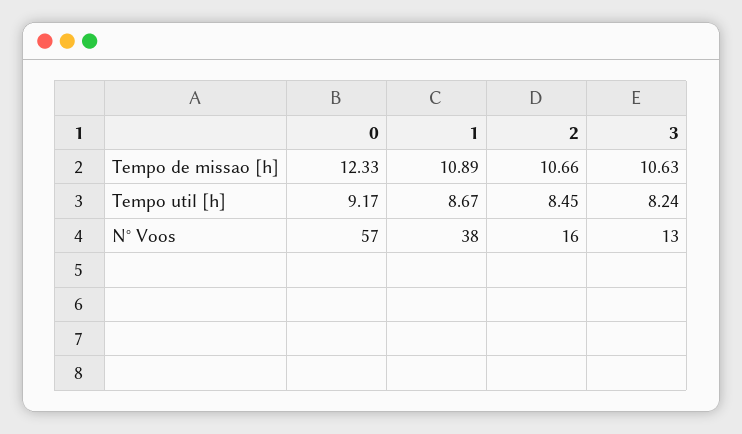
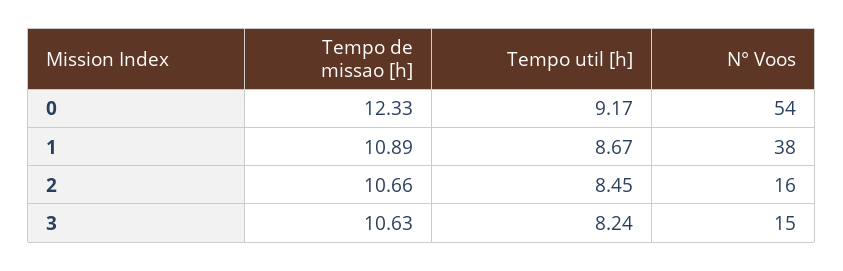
  {
    "0": {
      "Tempo de missao [h]": 12.33,
      "Tempo util [h]": 9.17,
-     "N° Voos": 57
+     "N° Voos": 54
    },
    "1": {
      "Tempo de missao [h]": 10.89,
      "Tempo util [h]": 8.67,
      "N° Voos": 38
    },
    "2": {
      "Tempo de missao [h]": 10.66,
      "Tempo util [h]": 8.45,
      "N° Voos": 16
    },
    "3": {
      "Tempo de missao [h]": 10.63,
      "Tempo util [h]": 8.24,
-     "N° Voos": 13
+     "N° Voos": 15
    }
  }

